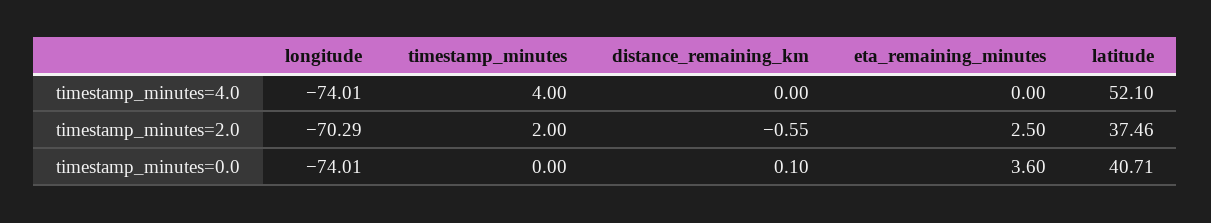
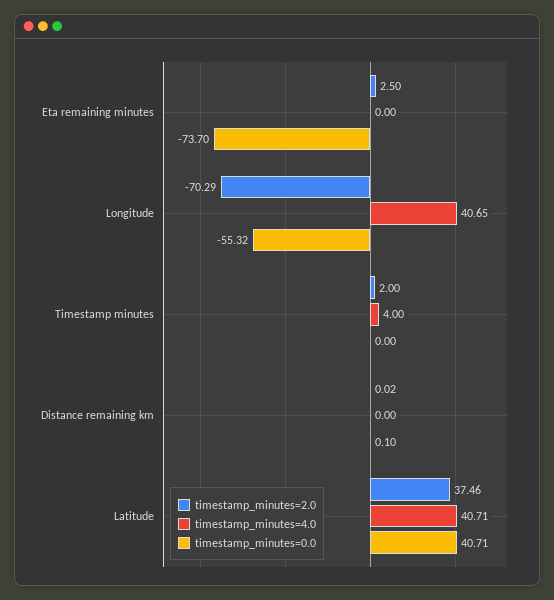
  {
    "timestamp_minutes=4.0": {
-     "longitude": -74.01,
+     "longitude": 40.65,
      "timestamp_minutes": 4,
      "distance_remaining_km": 0,
      "eta_remaining_minutes": 0,
-     "latitude": 52.1
+     "latitude": 40.71
    },
    "timestamp_minutes=2.0": {
      "longitude": -70.29,
      "timestamp_minutes": 2,
-     "distance_remaining_km": -0.55,
+     "distance_remaining_km": 0.02,
      "eta_remaining_minutes": 2.5,
      "latitude": 37.46
    },
    "timestamp_minutes=0.0": {
-     "longitude": -74.01,
+     "longitude": -55.32,
      "timestamp_minutes": 0,
      "distance_remaining_km": 0.1,
-     "eta_remaining_minutes": 3.6,
+     "eta_remaining_minutes": -73.7,
      "latitude": 40.71
    }
  }

